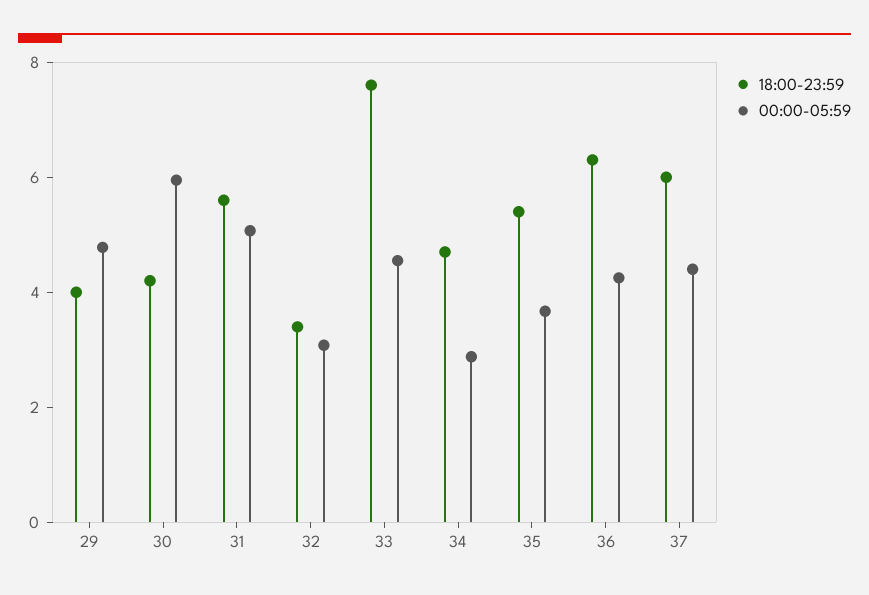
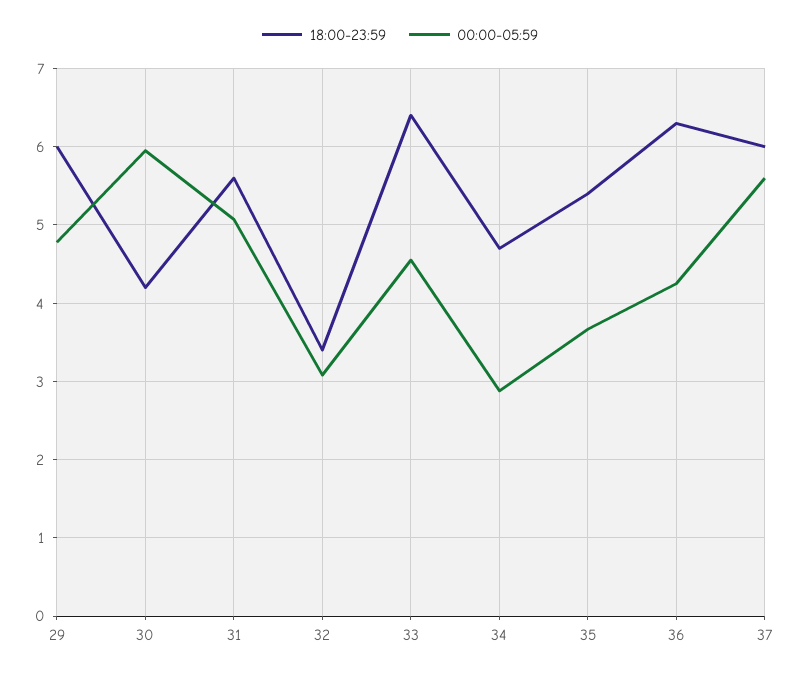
  {
    "18:00-23:59": {
-     "29": 4,
+     "29": 6,
      "30": 4.2,
      "31": 5.6,
      "32": 3.4,
-     "33": 7.5,
+     "33": 6.4,
      "34": 4.7,
      "35": 5.4,
      "36": 6.3,
      "37": 6
    },
    "00:00-05:59": {
      "29": 4.8,
      "30": 6,
      "31": 5.1,
      "32": 3.1,
      "33": 4.6,
      "34": 2.9,
      "35": 3.7,
      "36": 4.3,
-     "37": 4.5
+     "37": 5.6
    }
  }

